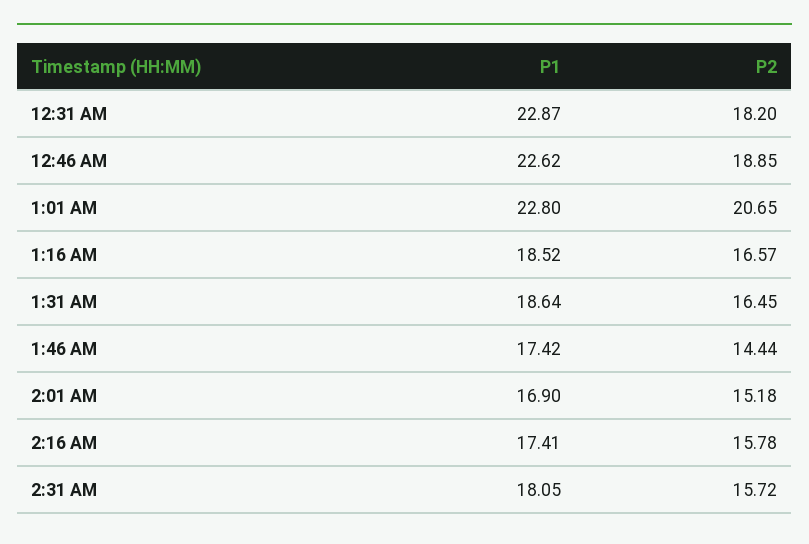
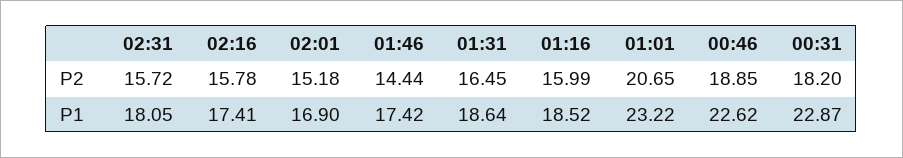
  {
    "P1": {
      "12:31 AM": 22.87,
      "12:46 AM": 22.62,
-     "1:01 AM": 22.8,
+     "1:01 AM": 23.22,
      "1:16 AM": 18.52,
      "1:31 AM": 18.64,
      "1:46 AM": 17.42,
      "2:01 AM": 16.9,
      "2:16 AM": 17.41,
      "2:31 AM": 18.05
    },
    "P2": {
      "12:31 AM": 18.2,
      "12:46 AM": 18.85,
      "1:01 AM": 20.65,
-     "1:16 AM": 16.57,
+     "1:16 AM": 15.99,
      "1:31 AM": 16.45,
      "1:46 AM": 14.44,
      "2:01 AM": 15.18,
      "2:16 AM": 15.78,
      "2:31 AM": 15.72
    }
  }

